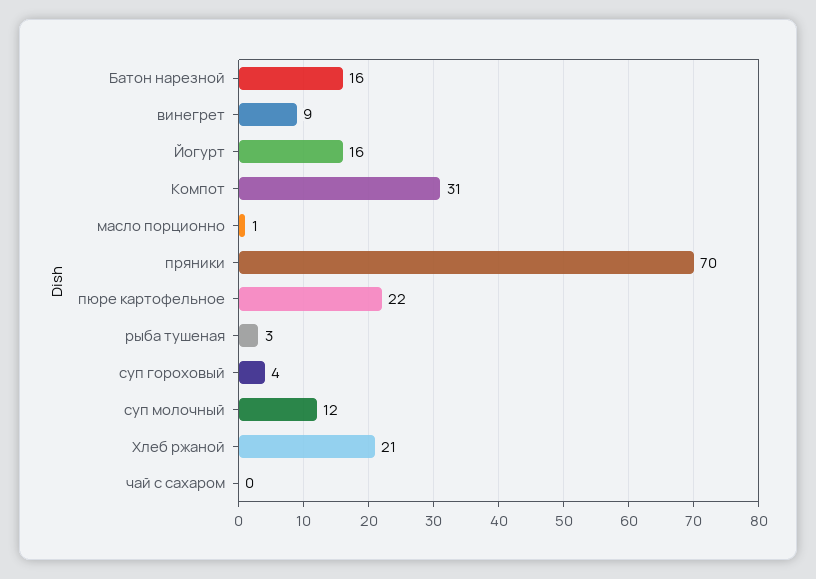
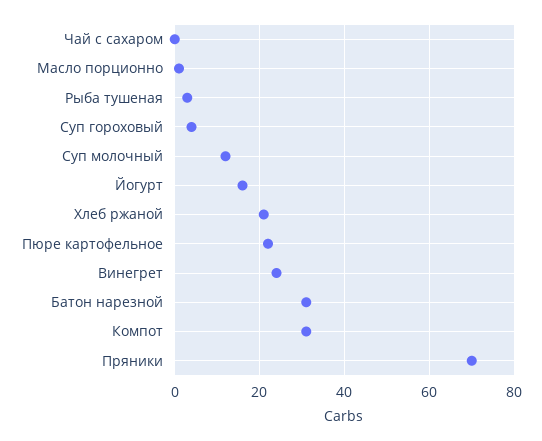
  {
-   "Батон нарезной": 16,
+   "Батон нарезной": 30,
-   "винегрет": 9,
+   "винегрет": 25,
    "Йогурт": 16,
    "Компот": 31,
    "масло порционно": 1,
    "пряники": 70,
    "пюре картофельное": 22,
    "рыба тушеная": 3,
    "суп гороховый": 4,
    "суп молочный": 12,
    "Хлеб ржаной": 21,
    "чай с сахаром": 0
  }

